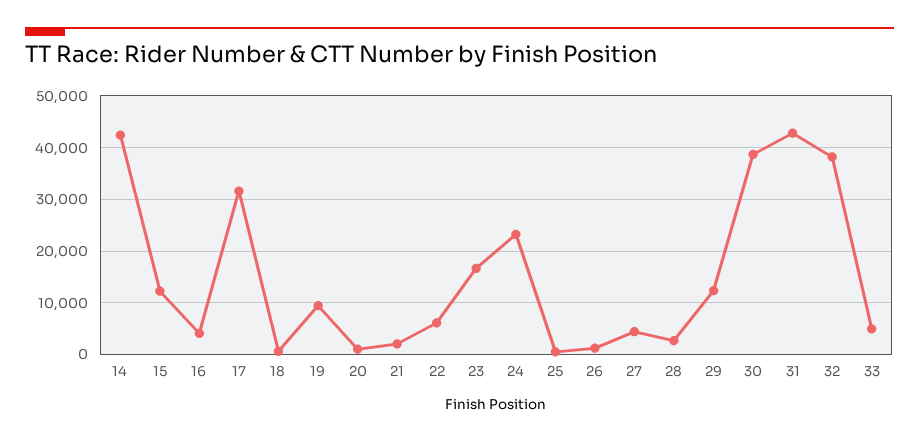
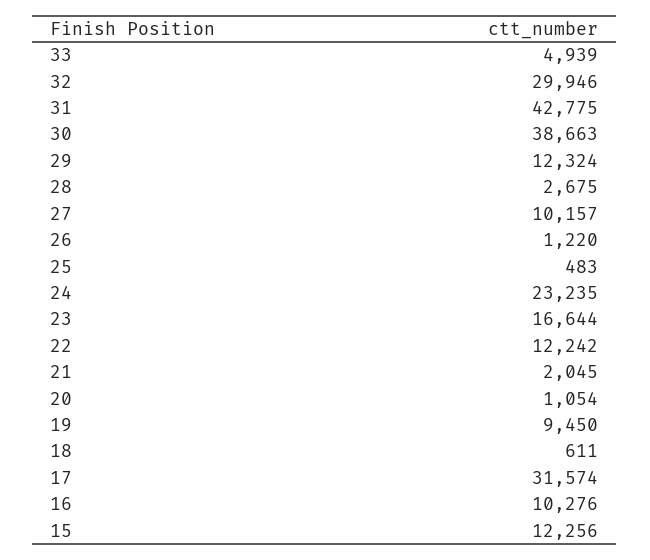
  {
-   "14": 42000,
    "15": 12256,
-   "16": 4000,
+   "16": 10276,
    "17": 31574,
    "18": 611,
    "19": 9450,
    "20": 1054,
    "21": 2045,
-   "22": 6000,
+   "22": 12242,
    "23": 16644,
    "24": 23235,
    "25": 483,
    "26": 1220,
-   "27": 4000,
+   "27": 10157,
    "28": 2675,
    "29": 12324,
    "30": 38663,
    "31": 42775,
-   "32": 38000,
+   "32": 29946,
    "33": 4939
  }

